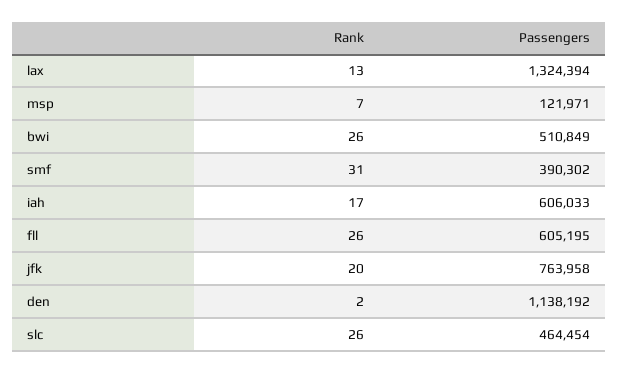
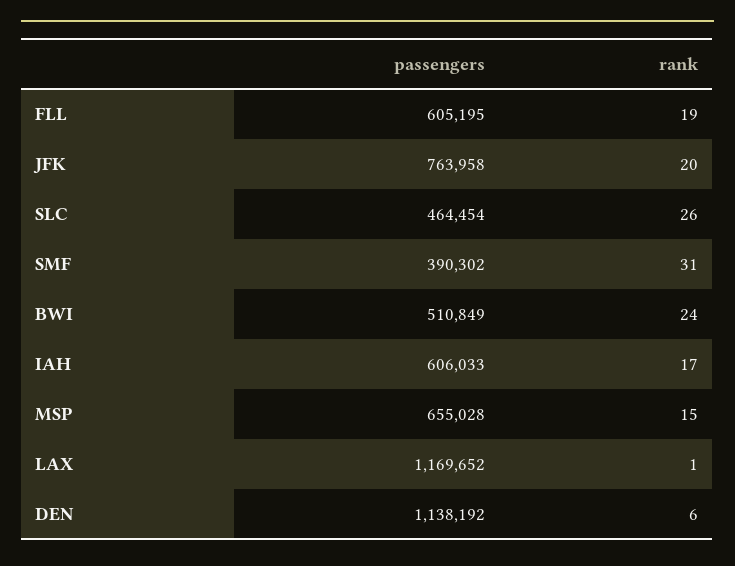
  {
    "Rank": {
-     "lax": 13,
+     "lax": 1,
-     "msp": 7,
+     "msp": 15,
-     "bwi": 26,
+     "bwi": 24,
      "smf": 31,
      "iah": 17,
-     "fll": 26,
+     "fll": 19,
      "jfk": 20,
-     "den": 2,
+     "den": 6,
      "slc": 26
    },
    "Passengers": {
-     "lax": 1324394,
+     "lax": 1169652,
-     "msp": 121971,
+     "msp": 655028,
      "bwi": 510849,
      "smf": 390302,
      "iah": 606033,
      "fll": 605195,
      "jfk": 763958,
      "den": 1138192,
      "slc": 464454
    }
  }

